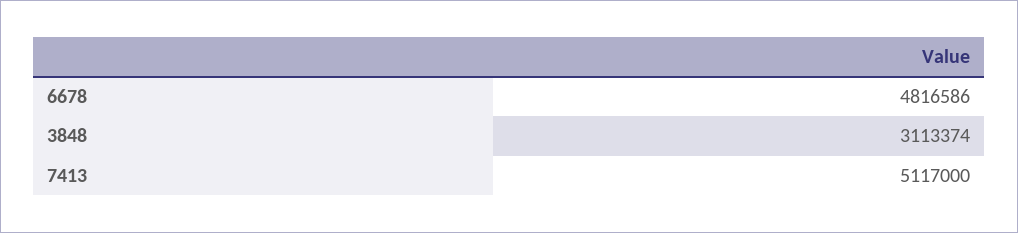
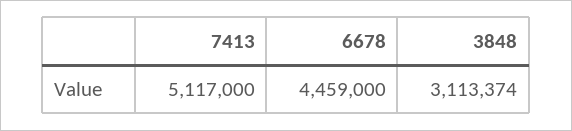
  {
-   "6678": 4816586,
+   "6678": 4459000,
    "3848": 3113374,
    "7413": 5117000
  }

